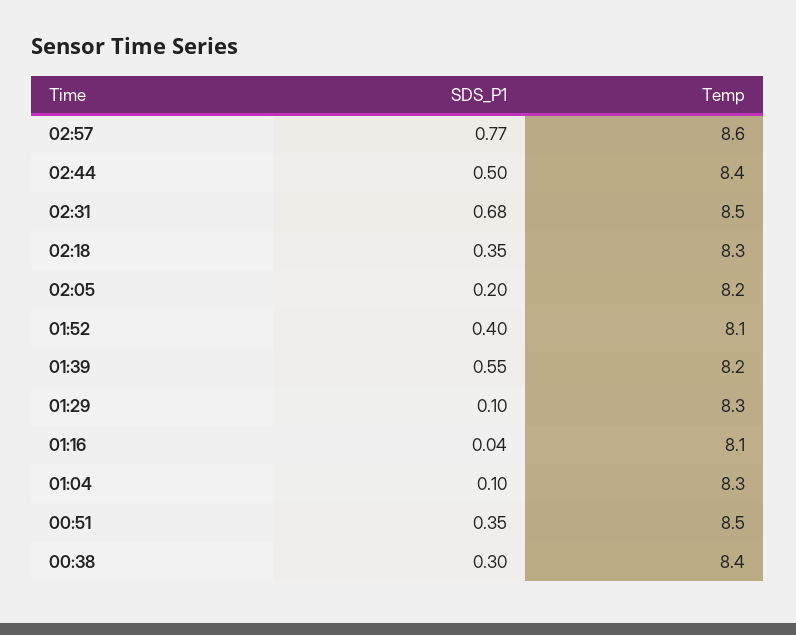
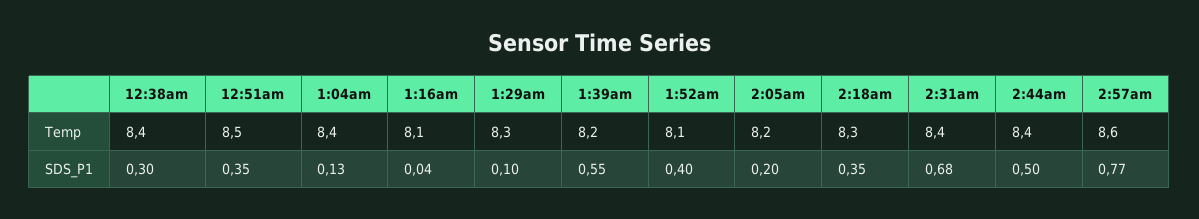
  {
    "SDS_P1": {
      "02:57": 0.77,
      "02:44": 0.5,
      "02:31": 0.68,
      "02:18": 0.35,
      "02:05": 0.2,
      "01:52": 0.4,
      "01:39": 0.55,
      "01:29": 0.1,
      "01:16": 0.04,
-     "01:04": 0.1,
+     "01:04": 0.13,
      "00:51": 0.35,
      "00:38": 0.3
    },
    "Temp": {
      "02:57": 8.6,
      "02:44": 8.4,
-     "02:31": 8.5,
+     "02:31": 8.4,
      "02:18": 8.3,
      "02:05": 8.2,
      "01:52": 8.1,
      "01:39": 8.2,
      "01:29": 8.3,
      "01:16": 8.1,
-     "01:04": 8.3,
+     "01:04": 8.4,
      "00:51": 8.5,
      "00:38": 8.4
    }
  }

